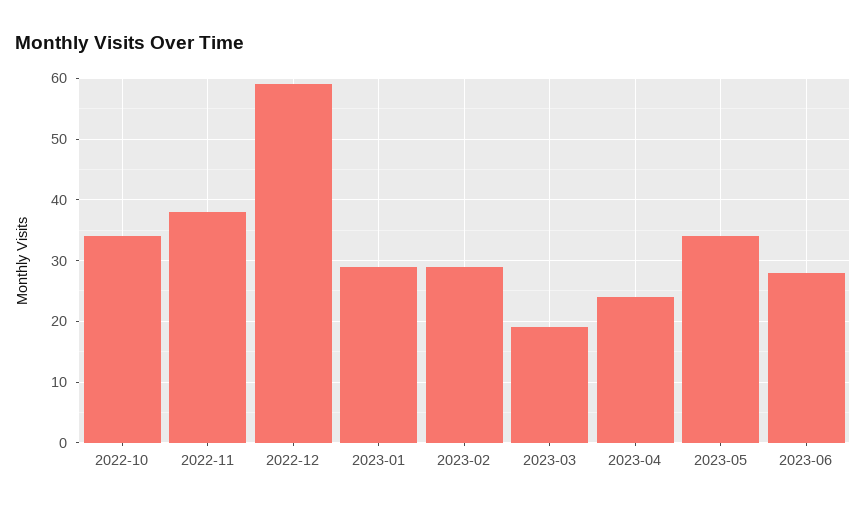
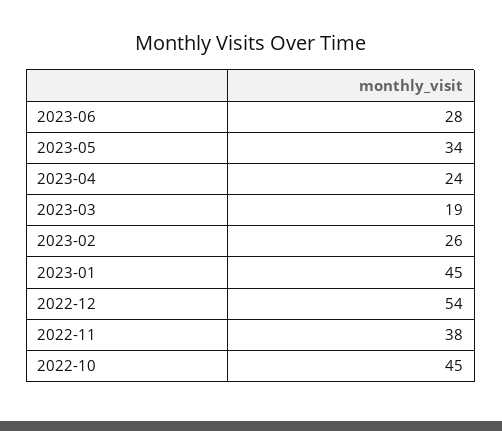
  {
-   "2022-10": 34,
+   "2022-10": 45,
    "2022-11": 38,
-   "2022-12": 59,
+   "2022-12": 54,
-   "2023-01": 29,
+   "2023-01": 45,
-   "2023-02": 29,
+   "2023-02": 26,
    "2023-03": 19,
    "2023-04": 24,
    "2023-05": 34,
    "2023-06": 28
  }

